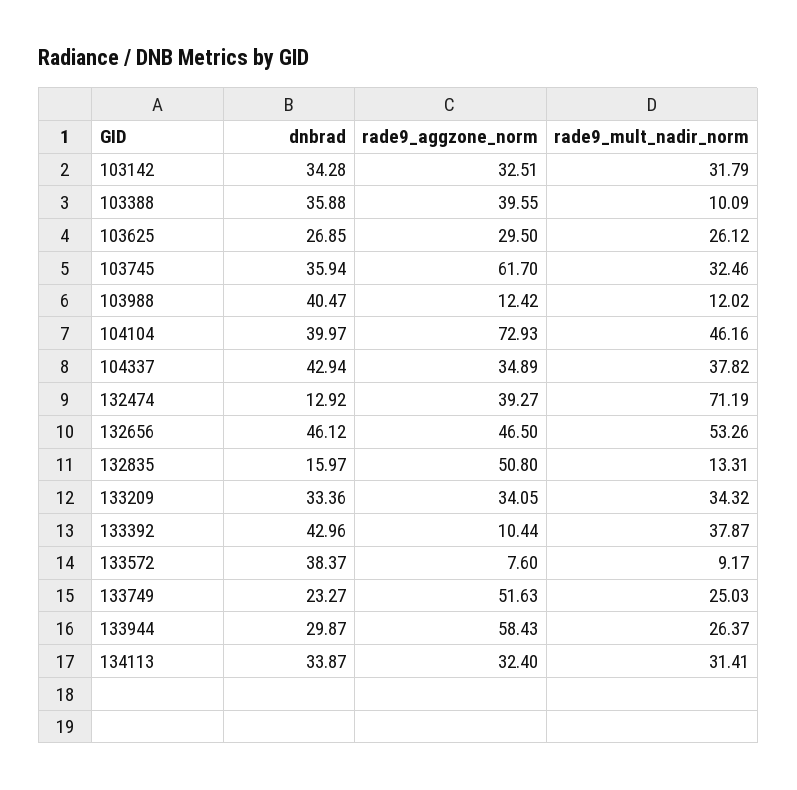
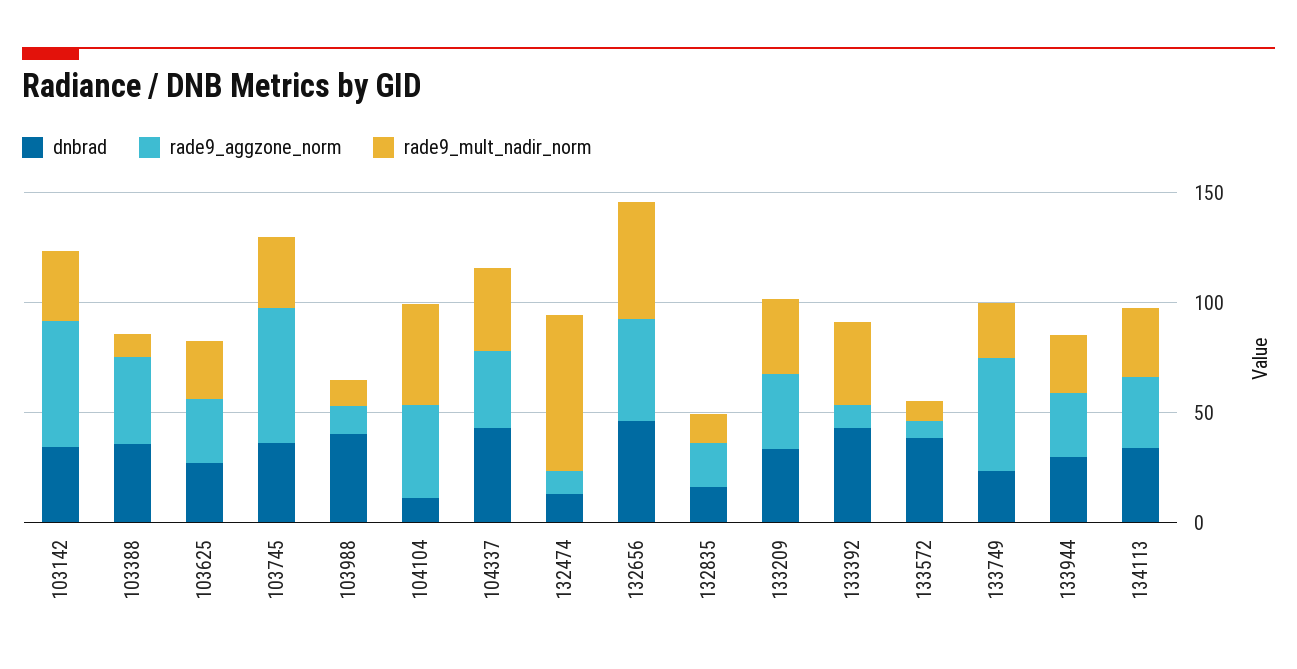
  {
    "dnbrad": {
      "103142": 34.28,
      "103388": 35.88,
      "103625": 26.85,
      "103745": 35.94,
      "103988": 40.47,
-     "104104": 39.97,
+     "104104": 10,
      "104337": 42.94,
      "132474": 12.92,
      "132656": 46.12,
      "132835": 15.97,
      "133209": 33.36,
      "133392": 42.96,
      "133572": 38.37,
      "133749": 23.27,
      "133944": 29.87,
      "134113": 33.87
    },
    "rade9_aggzone_norm": {
-     "103142": 32.51,
+     "103142": 60,
      "103388": 39.55,
      "103625": 29.5,
      "103745": 61.7,
      "103988": 12.42,
-     "104104": 72.93,
+     "104104": 40,
      "104337": 34.89,
-     "132474": 39.27,
+     "132474": 10,
      "132656": 46.5,
-     "132835": 50.8,
+     "132835": 20,
      "133209": 34.05,
      "133392": 10.44,
      "133572": 7.6,
      "133749": 51.63,
-     "133944": 58.43,
+     "133944": 30,
      "134113": 32.4
    },
    "rade9_mult_nadir_norm": {
      "103142": 31.79,
      "103388": 10.09,
      "103625": 26.12,
      "103745": 32.46,
      "103988": 12.02,
      "104104": 46.16,
      "104337": 37.82,
      "132474": 71.19,
      "132656": 53.26,
      "132835": 13.31,
      "133209": 34.32,
      "133392": 37.87,
      "133572": 9.17,
      "133749": 25.03,
      "133944": 26.37,
      "134113": 31.41
    }
  }

